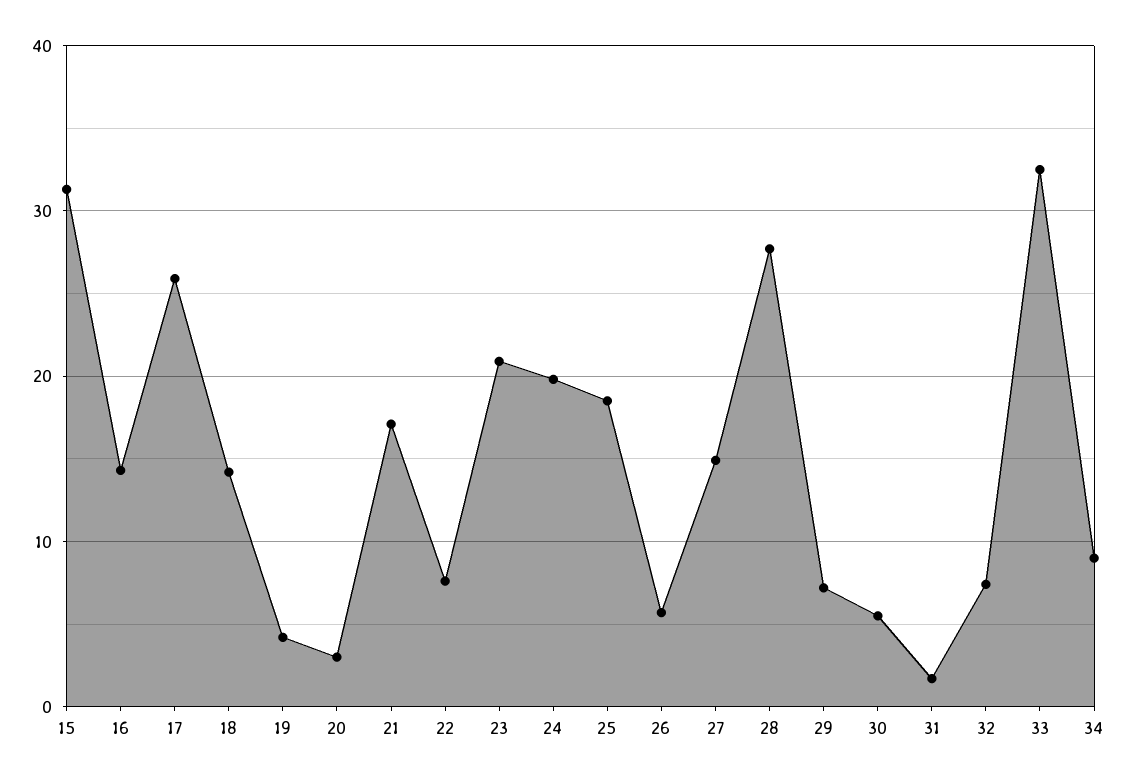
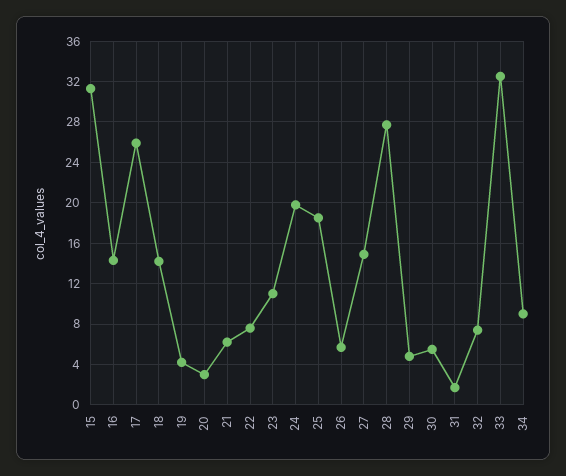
  {
    "15": 31,
    "16": 14,
    "17": 26,
    "18": 14,
    "19": 4,
    "20": 3,
-   "21": 17,
+   "21": 6,
    "22": 8,
-   "23": 21,
+   "23": 11,
    "24": 20,
    "25": 19,
    "26": 6,
    "27": 15,
    "28": 28,
-   "29": 7,
+   "29": 5,
    "30": 6,
    "31": 2,
    "32": 7,
    "33": 33,
    "34": 9
  }

